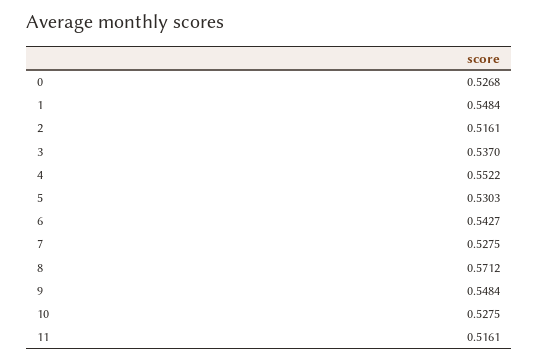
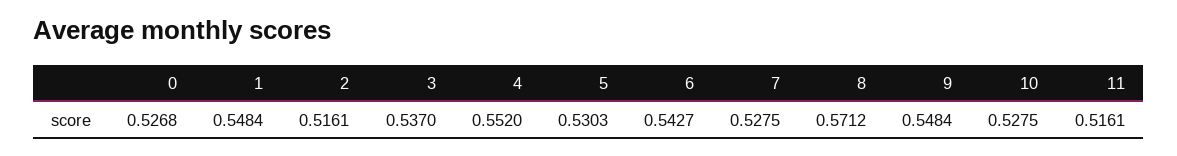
  {
    "0": 0.5268,
    "1": 0.5484,
    "2": 0.5161,
    "3": 0.537,
-   "4": 0.5522,
+   "4": 0.552,
    "5": 0.5303,
    "6": 0.5427,
    "7": 0.5275,
    "8": 0.5712,
    "9": 0.5484,
    "10": 0.5275,
    "11": 0.5161
  }

